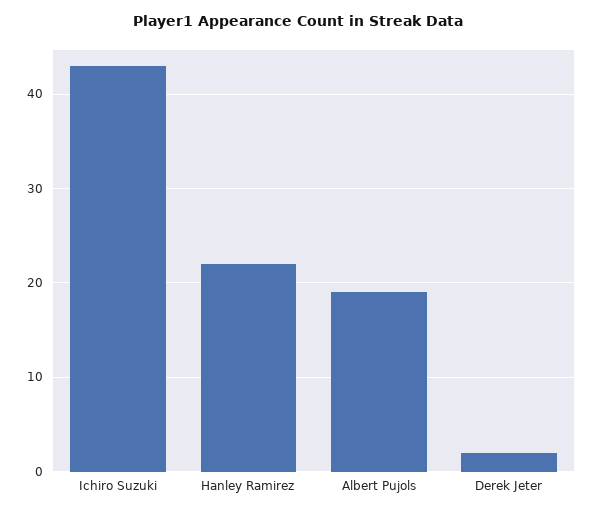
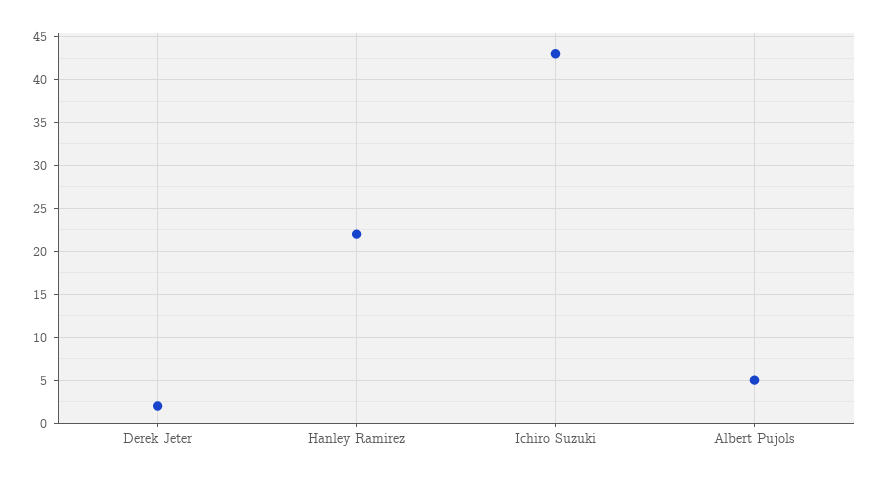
  {
    "Ichiro Suzuki": 43,
    "Hanley Ramirez": 22,
-   "Albert Pujols": 19,
+   "Albert Pujols": 5,
    "Derek Jeter": 2
  }

